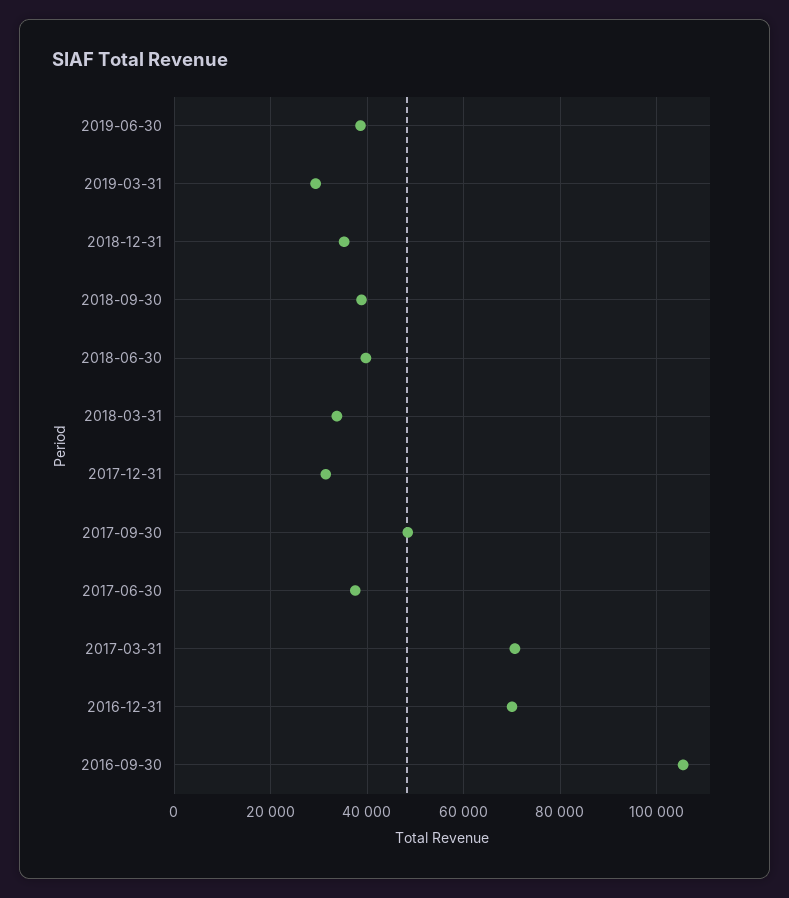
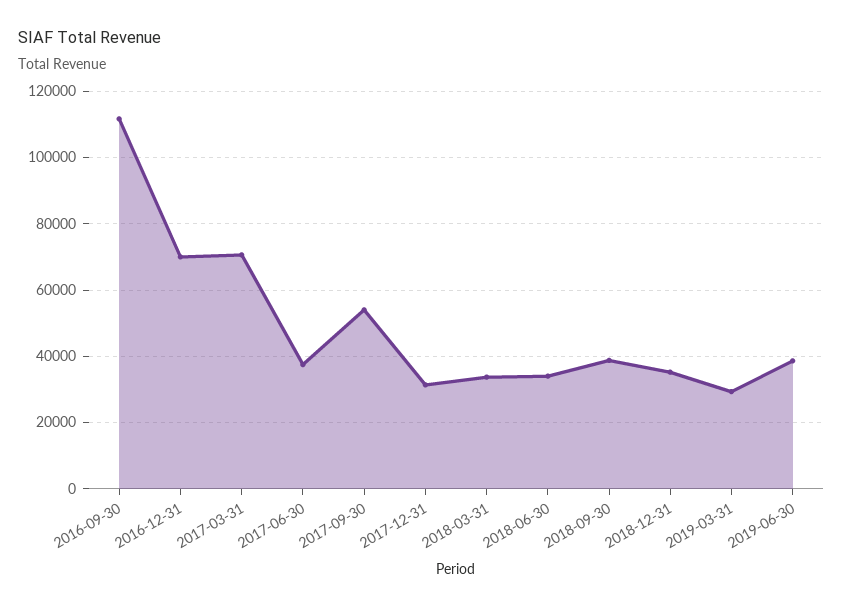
  {
    "2019-06-30": 38000,
    "2019-03-31": 30000,
    "2018-12-31": 36000,
    "2018-09-30": 38000,
-   "2018-06-30": 40000,
+   "2018-06-30": 34000,
    "2018-03-31": 34000,
    "2017-12-31": 32000,
-   "2017-09-30": 48000,
+   "2017-09-30": 54000,
    "2017-06-30": 38000,
    "2017-03-31": 70000,
    "2016-12-31": 70000,
-   "2016-09-30": 106000
+   "2016-09-30": 112000
  }

